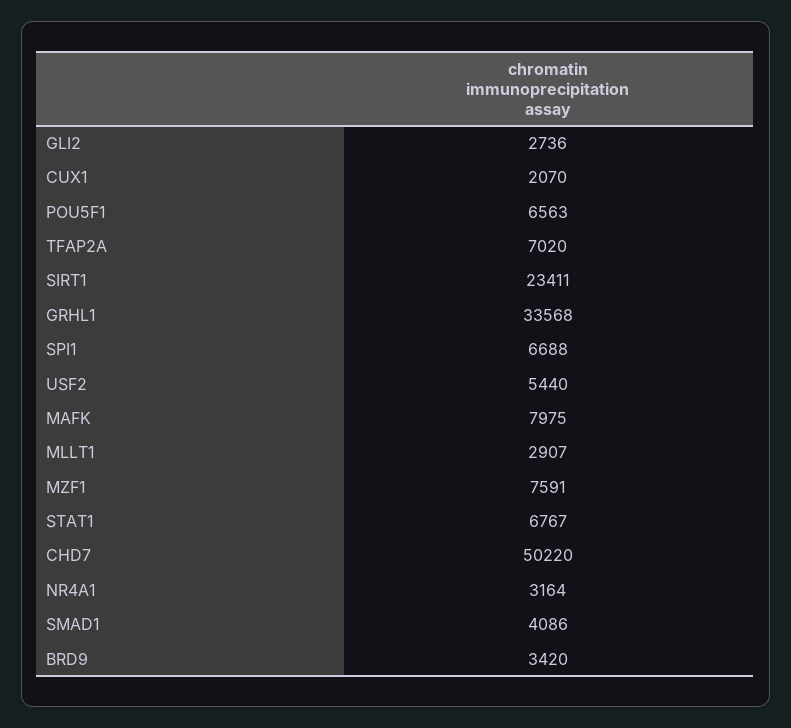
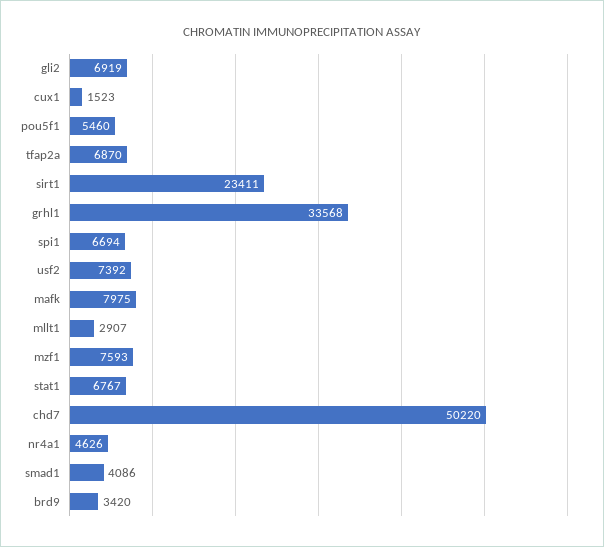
  {
-   "GLI2": 2736,
+   "GLI2": 6919,
-   "CUX1": 2070,
+   "CUX1": 1523,
-   "POU5F1": 6563,
+   "POU5F1": 5460,
-   "TFAP2A": 7020,
+   "TFAP2A": 6870,
    "SIRT1": 23411,
    "GRHL1": 33568,
-   "SPI1": 6688,
+   "SPI1": 6694,
-   "USF2": 5440,
+   "USF2": 7392,
    "MAFK": 7975,
    "MLLT1": 2907,
-   "MZF1": 7591,
+   "MZF1": 7593,
    "STAT1": 6767,
    "CHD7": 50220,
-   "NR4A1": 3164,
+   "NR4A1": 4626,
    "SMAD1": 4086,
    "BRD9": 3420
  }

